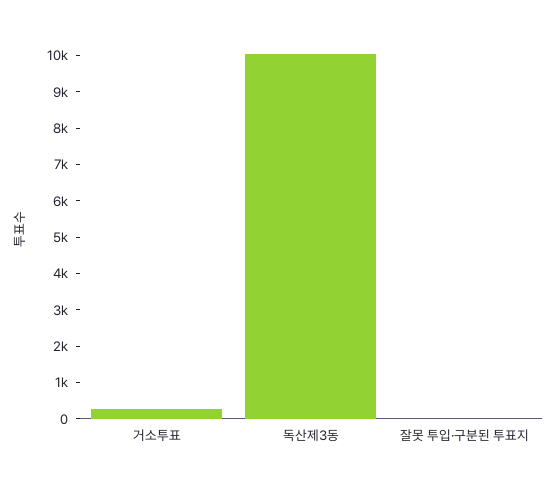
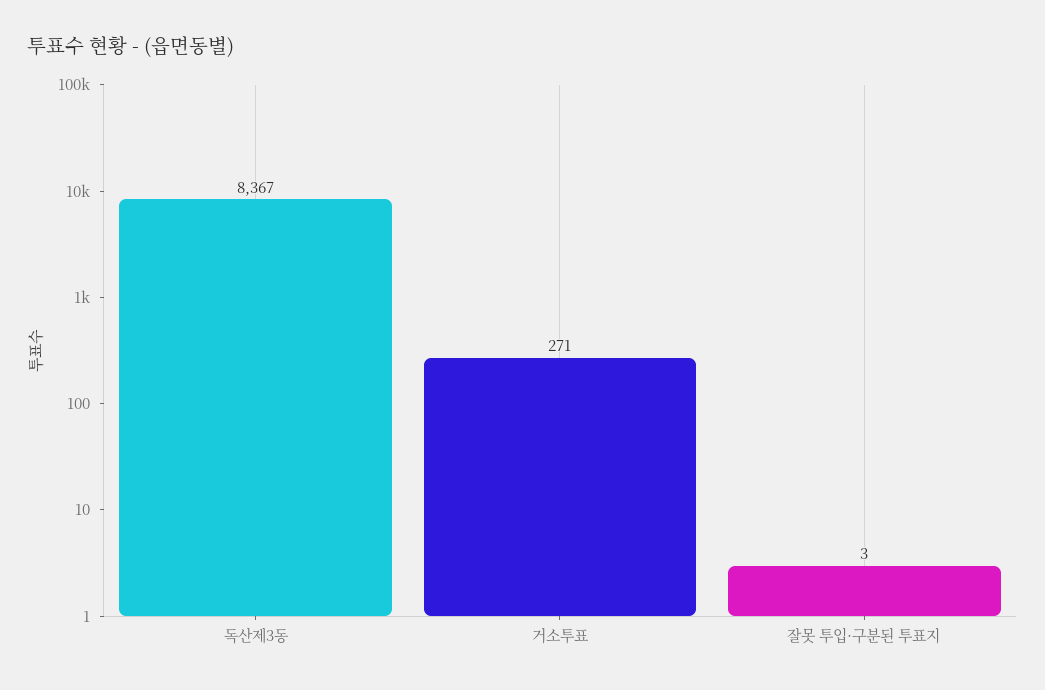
  {
    "거소투표": 271,
-   "독산제3동": 10000,
+   "독산제3동": 8367,
    "잘못 투입·구분된 투표지": 3
  }

